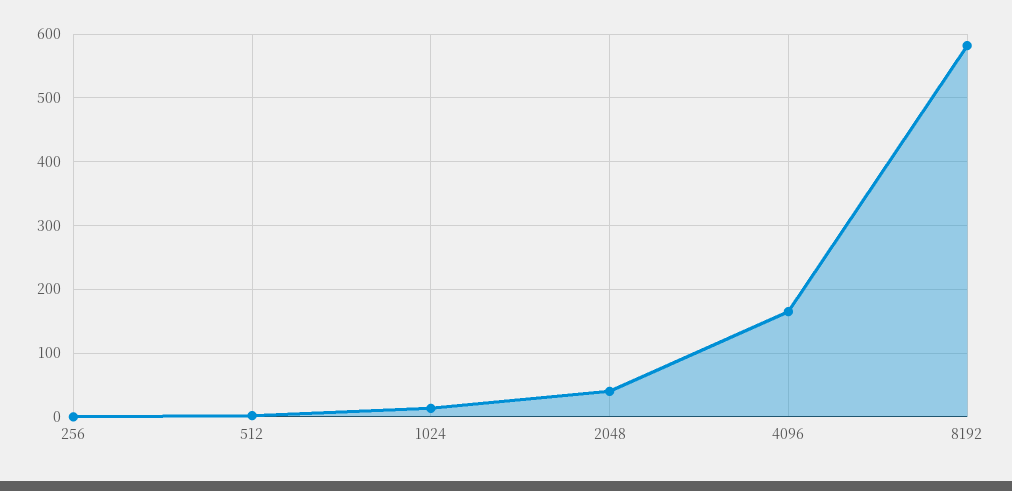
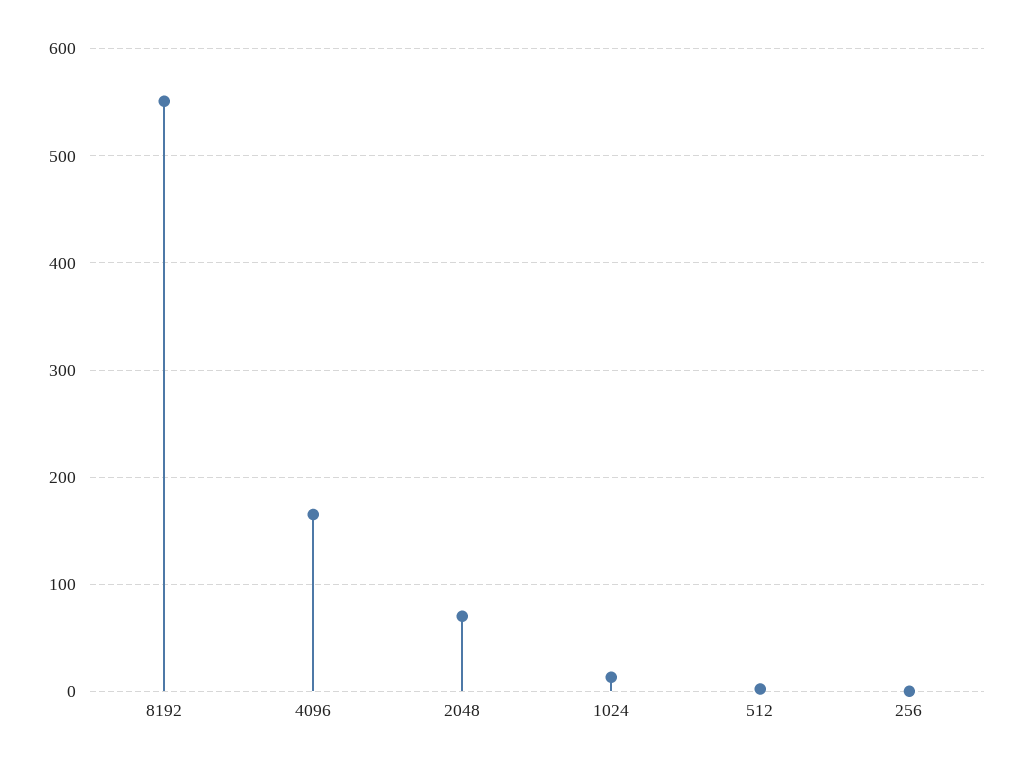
  {
    "256": 0,
    "512": 0,
    "1024": 10,
-   "2048": 40,
+   "2048": 70,
    "4096": 170,
-   "8192": 580
+   "8192": 550
  }

